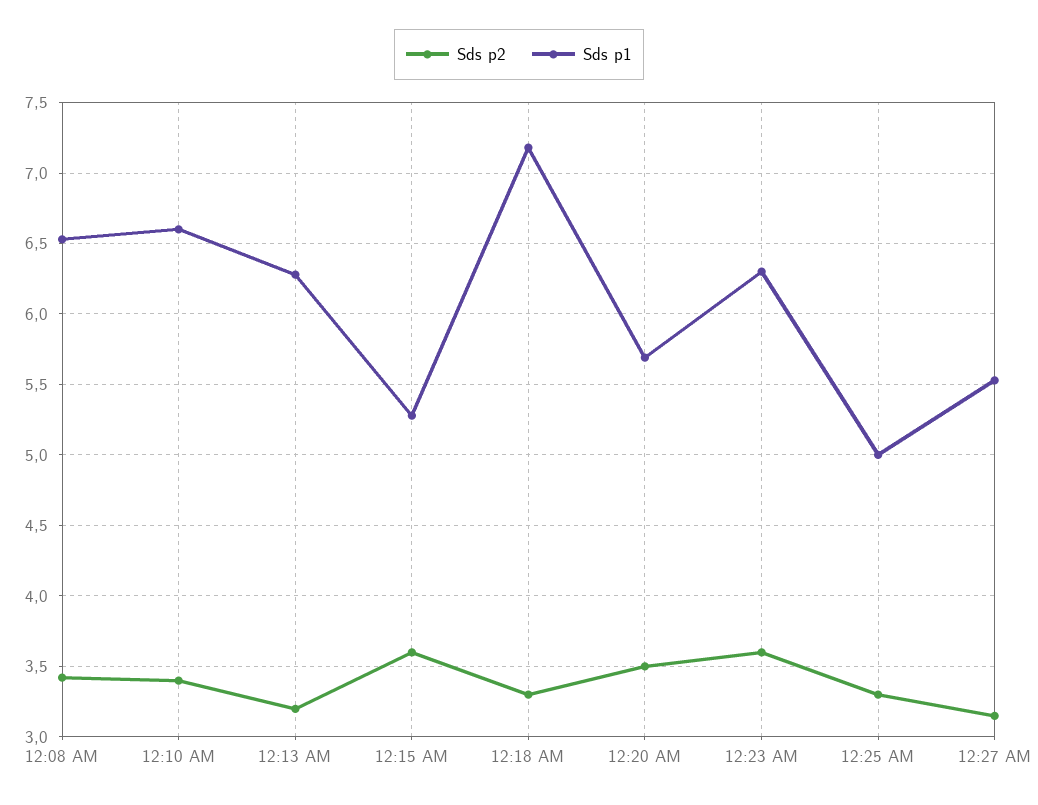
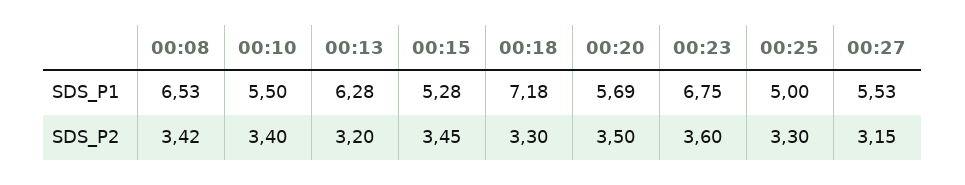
  {
    "Sds p2": {
      "12:08 AM": 3.42,
      "12:10 AM": 3.4,
      "12:13 AM": 3.2,
-     "12:15 AM": 3.6,
+     "12:15 AM": 3.45,
      "12:18 AM": 3.3,
      "12:20 AM": 3.5,
      "12:23 AM": 3.6,
      "12:25 AM": 3.3,
      "12:27 AM": 3.15
    },
    "Sds p1": {
      "12:08 AM": 6.53,
-     "12:10 AM": 6.6,
+     "12:10 AM": 5.5,
      "12:13 AM": 6.28,
      "12:15 AM": 5.28,
      "12:18 AM": 7.18,
      "12:20 AM": 5.69,
-     "12:23 AM": 6.3,
+     "12:23 AM": 6.75,
      "12:25 AM": 5,
      "12:27 AM": 5.53
    }
  }

